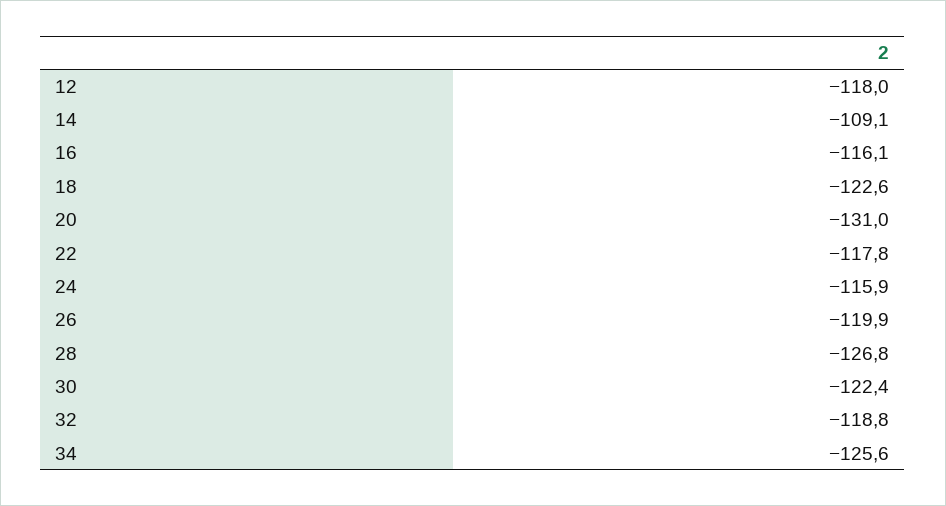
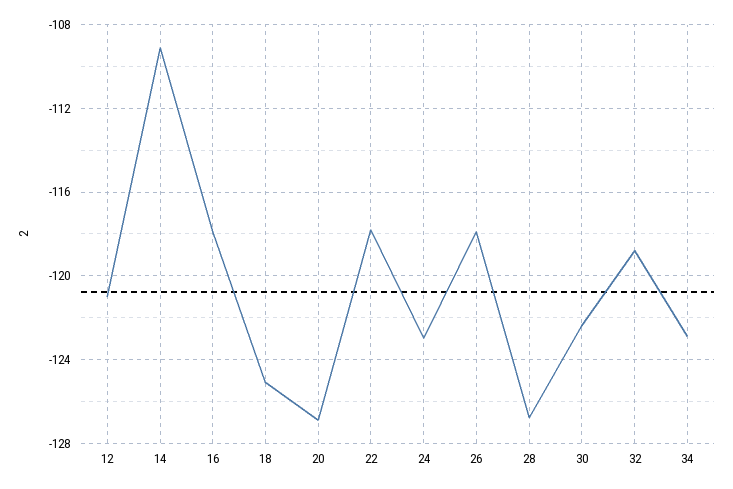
  {
-   "12": -118,
+   "12": -121,
    "14": -109.1,
-   "16": -116.1,
+   "16": -118,
-   "18": -122.6,
+   "18": -125,
-   "20": -131,
+   "20": -127,
    "22": -117.8,
-   "24": -115.9,
+   "24": -123,
-   "26": -119.9,
+   "26": -118,
    "28": -126.8,
    "30": -122.4,
    "32": -118.8,
-   "34": -125.6
+   "34": -123
  }

